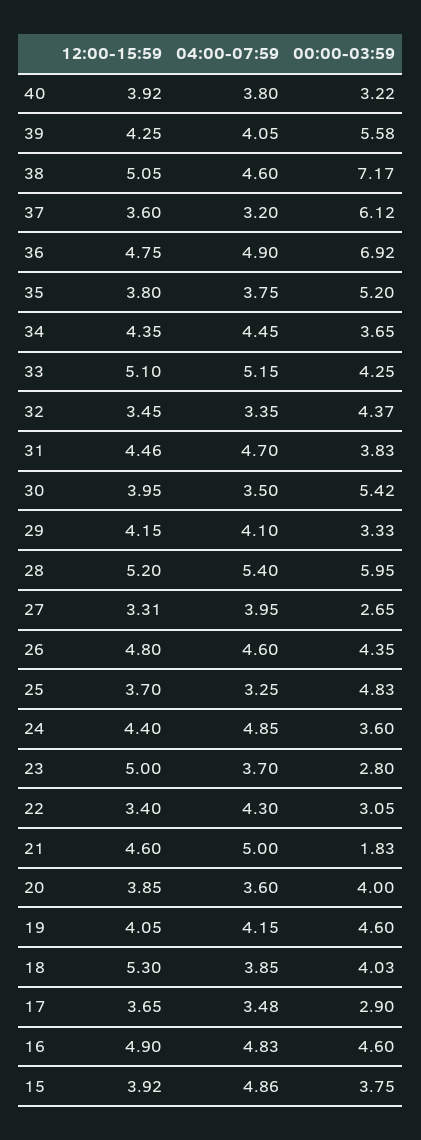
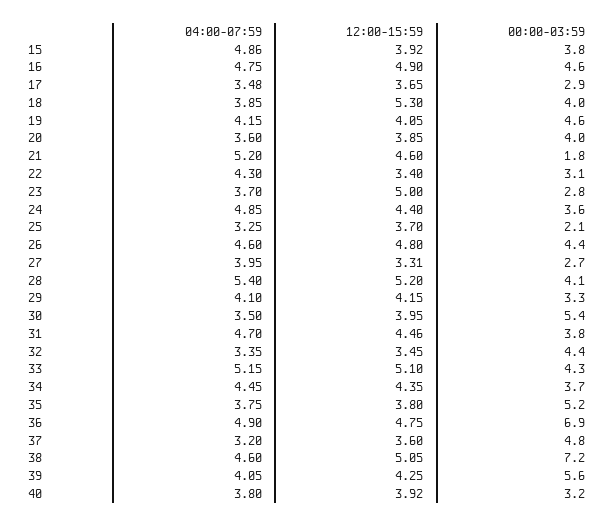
  {
    "12:00-15:59": {
      "40": 3.92,
      "39": 4.25,
      "38": 5.05,
      "37": 3.6,
      "36": 4.75,
      "35": 3.8,
      "34": 4.35,
      "33": 5.1,
      "32": 3.45,
      "31": 4.46,
      "30": 3.95,
      "29": 4.15,
      "28": 5.2,
      "27": 3.31,
      "26": 4.8,
      "25": 3.7,
      "24": 4.4,
      "23": 5,
      "22": 3.4,
      "21": 4.6,
      "20": 3.85,
      "19": 4.05,
      "18": 5.3,
      "17": 3.65,
      "16": 4.9,
      "15": 3.92
    },
    "04:00-07:59": {
      "40": 3.8,
      "39": 4.05,
      "38": 4.6,
      "37": 3.2,
      "36": 4.9,
      "35": 3.75,
      "34": 4.45,
      "33": 5.15,
      "32": 3.35,
      "31": 4.7,
      "30": 3.5,
      "29": 4.1,
      "28": 5.4,
      "27": 3.95,
      "26": 4.6,
      "25": 3.25,
      "24": 4.85,
      "23": 3.7,
      "22": 4.3,
-     "21": 5,
+     "21": 5.2,
      "20": 3.6,
      "19": 4.15,
      "18": 3.85,
      "17": 3.48,
-     "16": 4.83,
+     "16": 4.75,
      "15": 4.86
    },
    "00:00-03:59": {
      "40": 3.22,
      "39": 5.58,
      "38": 7.17,
-     "37": 6.12,
+     "37": 4.8,
      "36": 6.92,
      "35": 5.2,
      "34": 3.65,
      "33": 4.25,
      "32": 4.37,
      "31": 3.83,
      "30": 5.42,
      "29": 3.33,
-     "28": 5.95,
+     "28": 4.1,
      "27": 2.65,
      "26": 4.35,
-     "25": 4.83,
+     "25": 2.1,
      "24": 3.6,
      "23": 2.8,
      "22": 3.05,
      "21": 1.83,
      "20": 4,
      "19": 4.6,
      "18": 4.03,
      "17": 2.9,
      "16": 4.6,
      "15": 3.75
    }
  }

